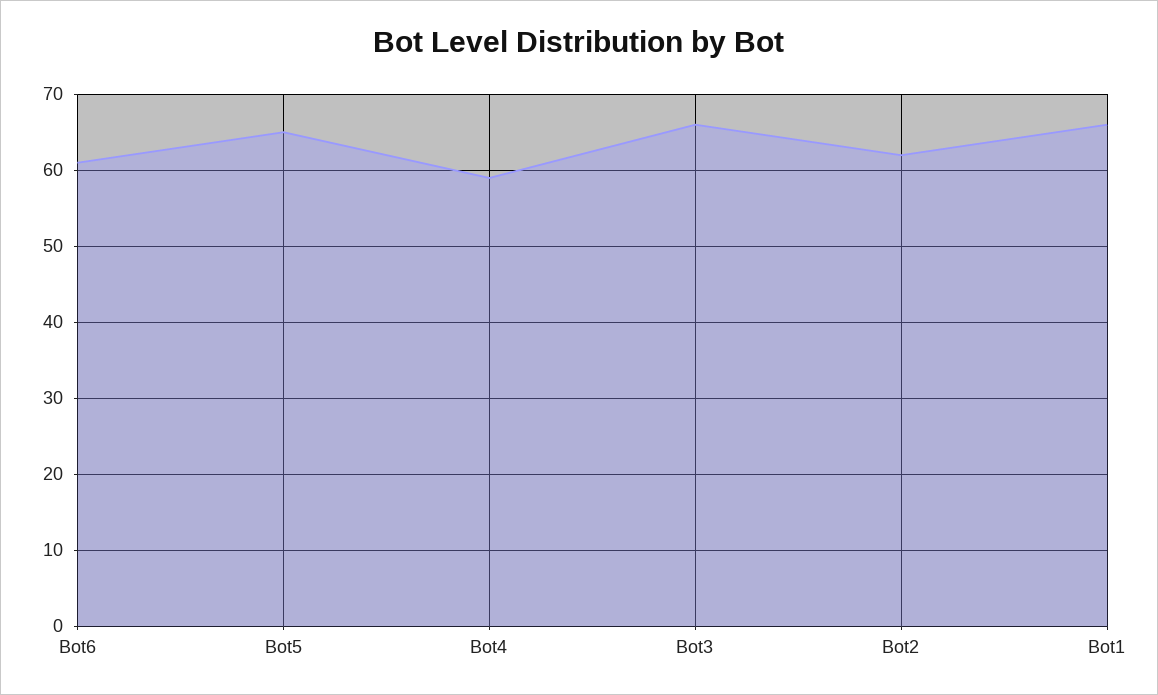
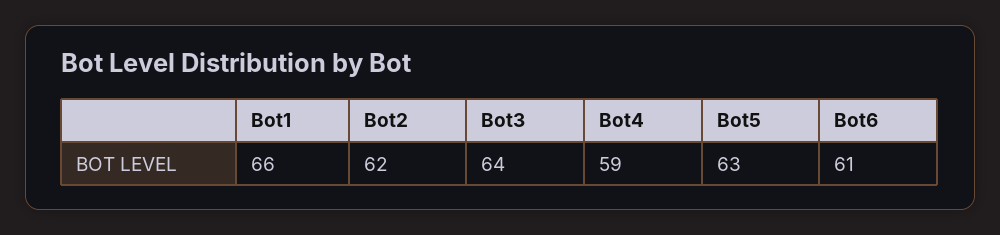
  {
    "Bot6": 61,
-   "Bot5": 65,
+   "Bot5": 63,
    "Bot4": 59,
-   "Bot3": 66,
+   "Bot3": 64,
    "Bot2": 62,
    "Bot1": 66
  }

